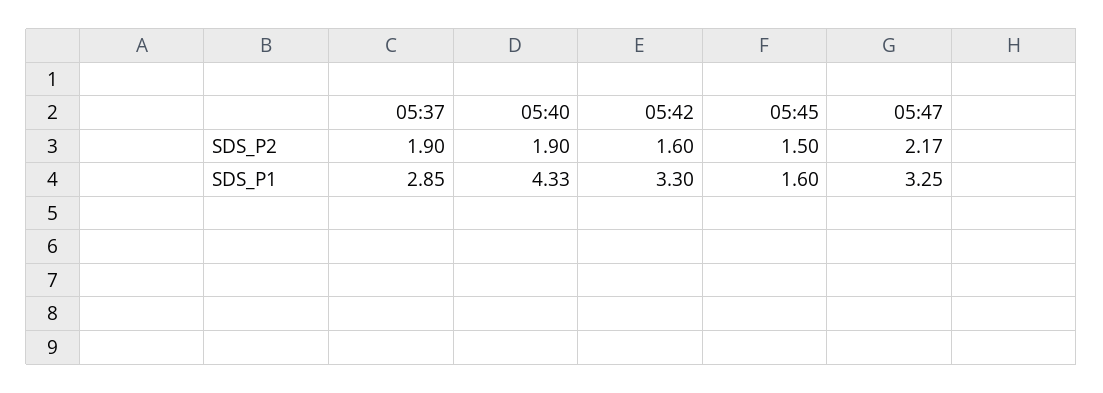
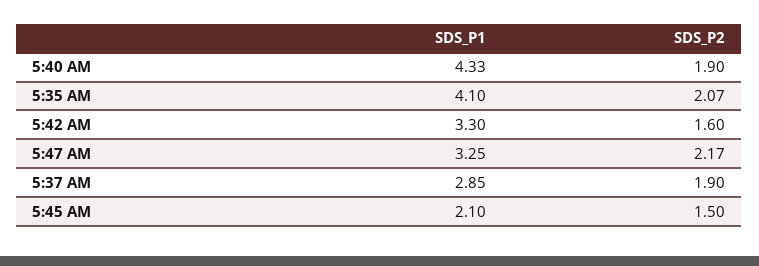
  {
    "05:37": {
      "SDS_P2": 1.9,
      "SDS_P1": 2.85
    },
    "05:40": {
      "SDS_P2": 1.9,
      "SDS_P1": 4.33
    },
    "05:42": {
      "SDS_P2": 1.6,
      "SDS_P1": 3.3
    },
    "05:45": {
      "SDS_P2": 1.5,
-     "SDS_P1": 1.6
+     "SDS_P1": 2.1
    },
    "05:47": {
      "SDS_P2": 2.17,
      "SDS_P1": 3.25
-   }
+   },
+   "5:35 AM": {
+     "SDS_P1": 4.1,
+     "SDS_P2": 2.07
+   }
  }

